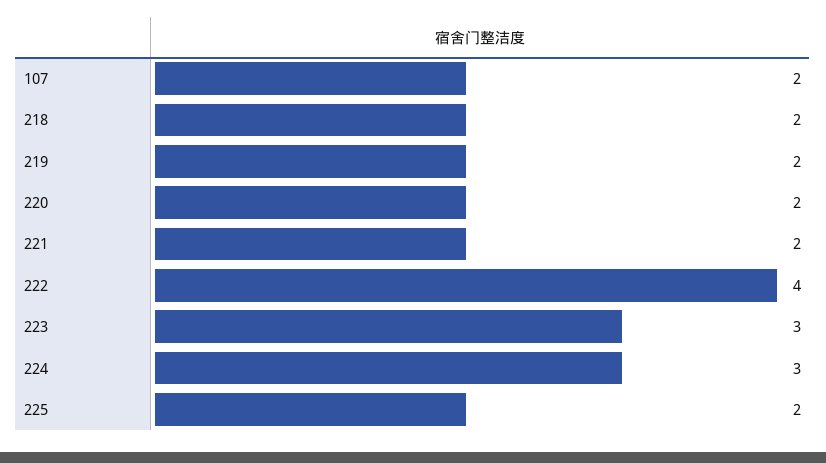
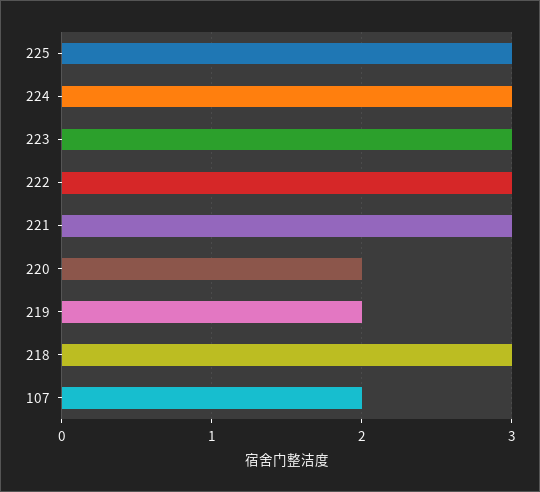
  {
    "107": 2,
-   "218": 2,
+   "218": 3,
    "219": 2,
    "220": 2,
-   "221": 2,
+   "221": 3,
-   "222": 4,
+   "222": 3,
    "223": 3,
    "224": 3,
-   "225": 2
+   "225": 3
  }

